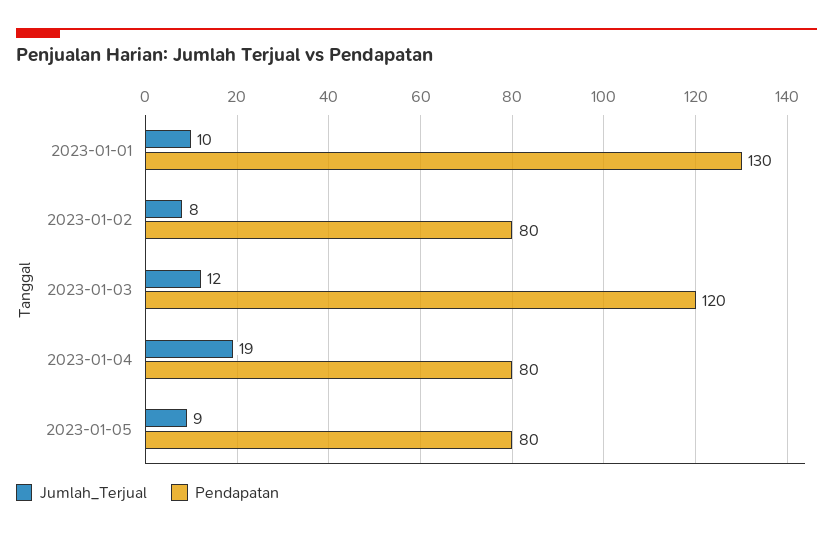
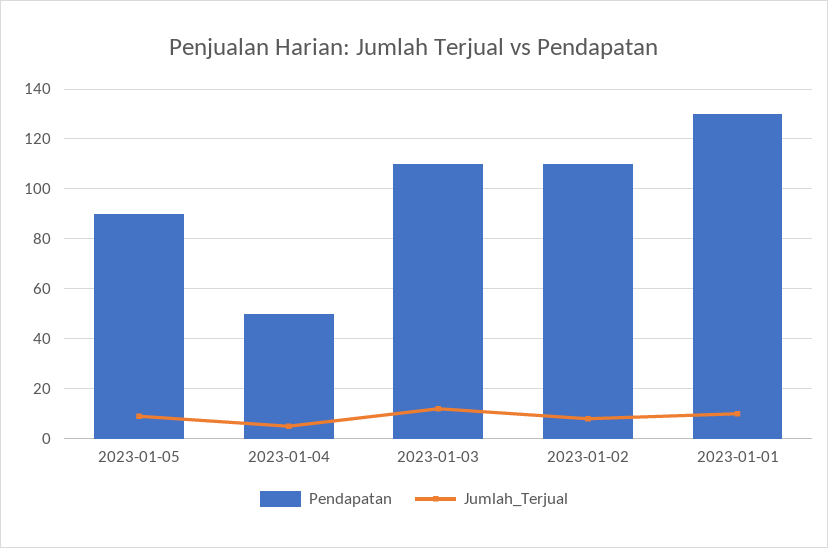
  {
    "Jumlah_Terjual": {
      "2023-01-01": 10,
      "2023-01-02": 8,
      "2023-01-03": 12,
-     "2023-01-04": 19,
+     "2023-01-04": 5,
      "2023-01-05": 9
    },
    "Pendapatan": {
      "2023-01-01": 130,
-     "2023-01-02": 80,
+     "2023-01-02": 110,
-     "2023-01-03": 120,
+     "2023-01-03": 110,
-     "2023-01-04": 80,
+     "2023-01-04": 50,
-     "2023-01-05": 80
+     "2023-01-05": 90
    }
  }

